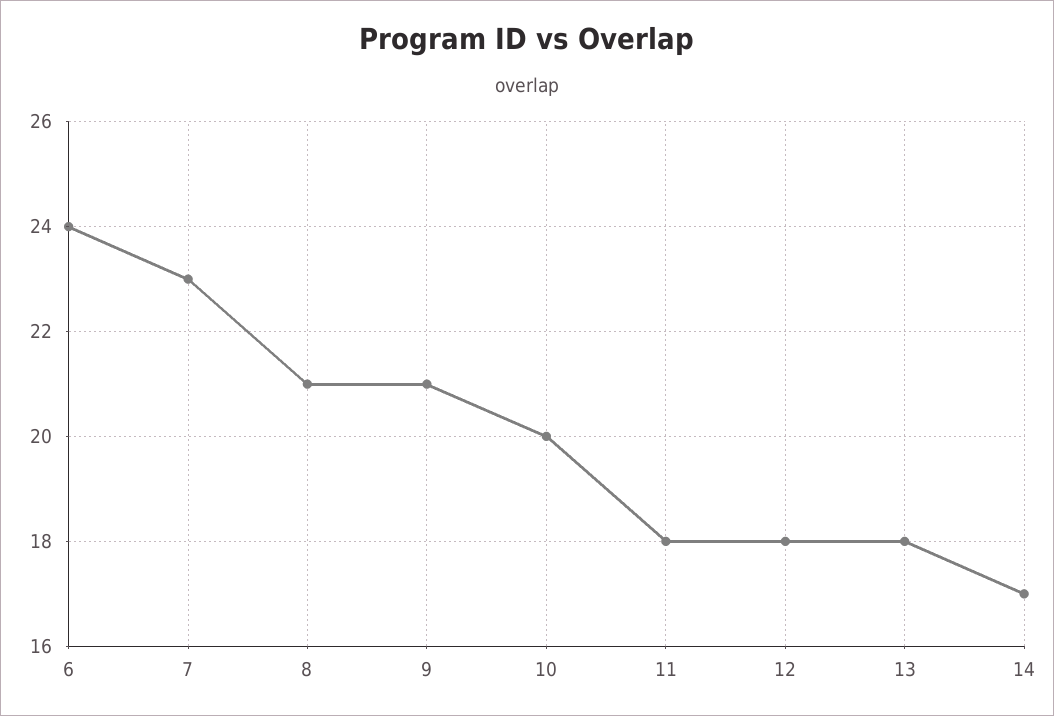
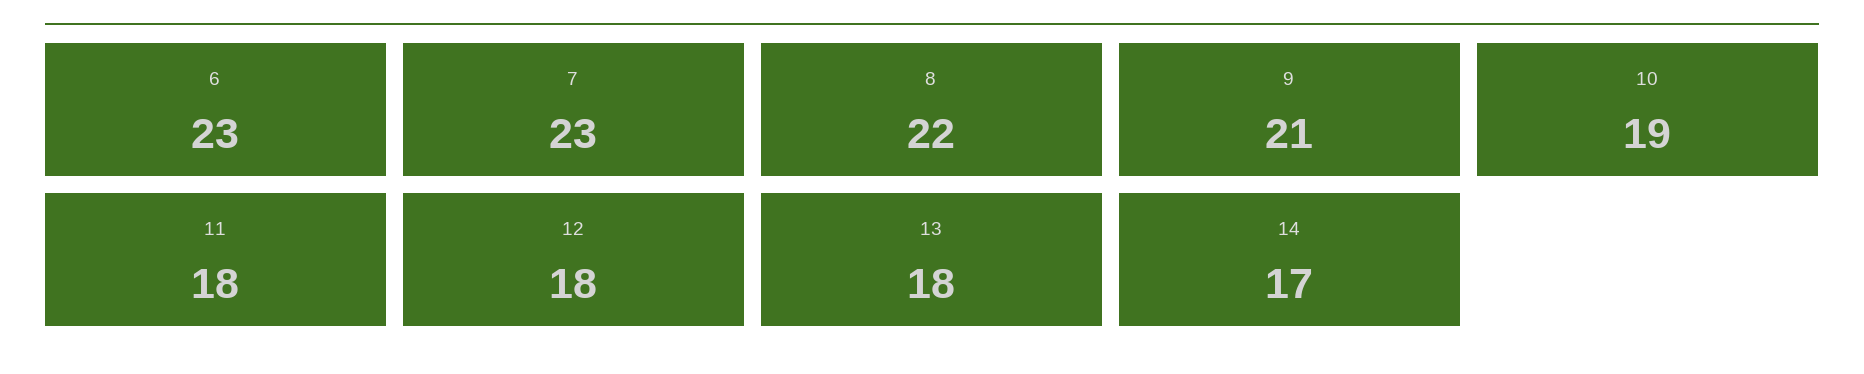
  {
-   "6": 24,
+   "6": 23,
    "7": 23,
-   "8": 21,
+   "8": 22,
    "9": 21,
-   "10": 20,
+   "10": 19,
    "11": 18,
    "12": 18,
    "13": 18,
    "14": 17
  }

